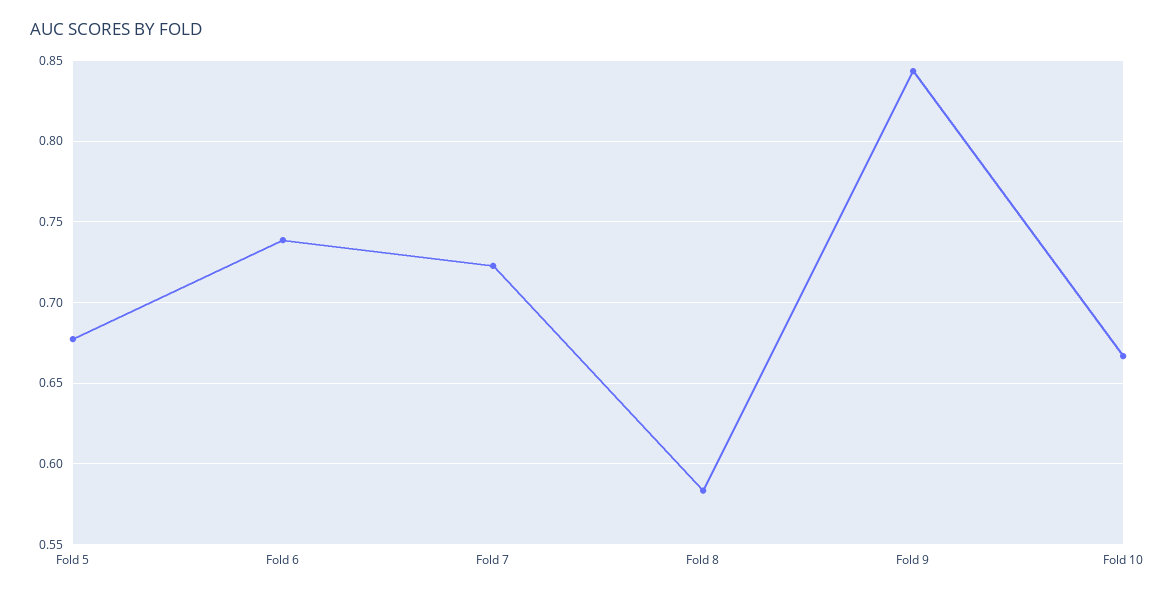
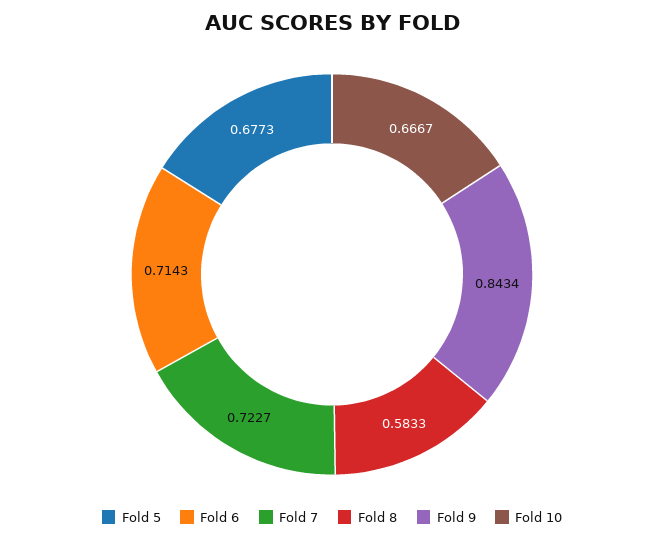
  {
    "Fold 5": 0.6773,
-   "Fold 6": 0.74,
+   "Fold 6": 0.7143,
    "Fold 7": 0.7227,
    "Fold 8": 0.5833,
    "Fold 9": 0.8434,
    "Fold 10": 0.6667
  }

